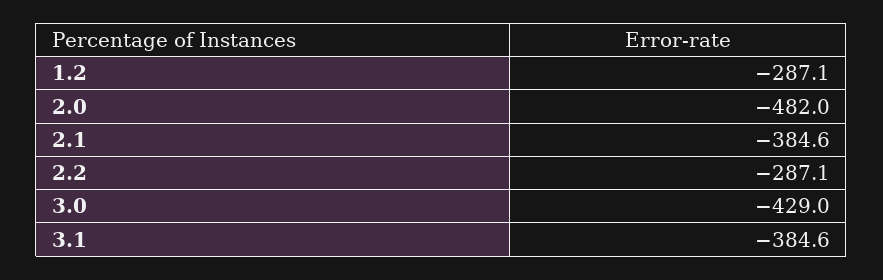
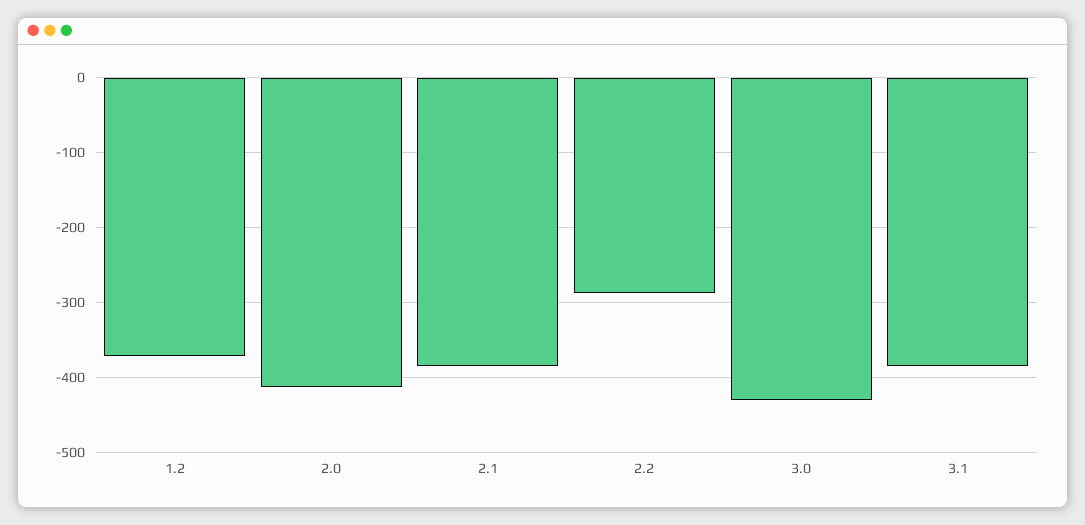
  {
-   "1.2": -287.1,
+   "1.2": -370,
-   "2.0": -482,
+   "2.0": -410,
    "2.1": -384.6,
    "2.2": -287.1,
    "3.0": -429,
    "3.1": -384.6
  }

